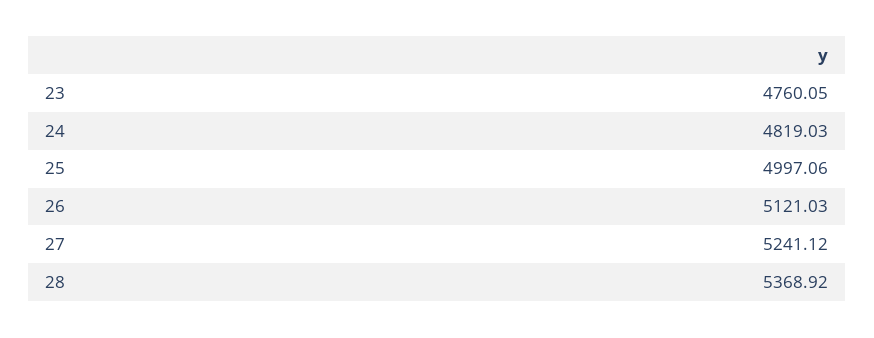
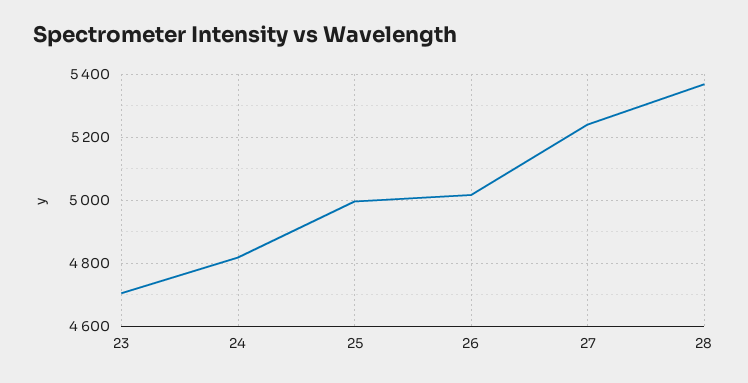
  {
-   "23": 4760.05,
+   "23": 4700,
    "24": 4819.03,
    "25": 4997.06,
-   "26": 5121.03,
+   "26": 5020,
    "27": 5241.12,
    "28": 5368.92
  }

